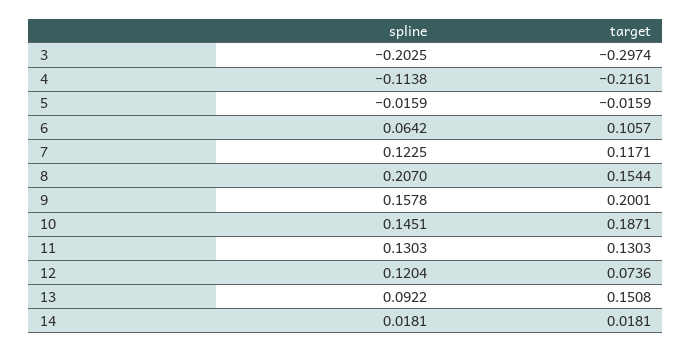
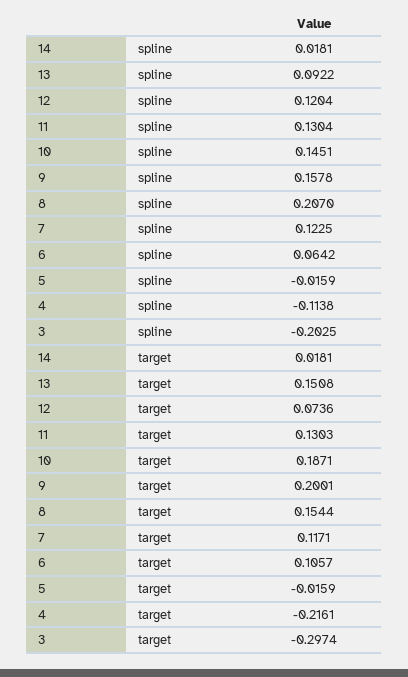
  {
    "spline": {
      "3": -0.2025,
      "4": -0.1138,
      "5": -0.0159,
      "6": 0.0642,
      "7": 0.1225,
      "8": 0.207,
      "9": 0.1578,
      "10": 0.1451,
-     "11": 0.1303,
+     "11": 0.1304,
      "12": 0.1204,
      "13": 0.0922,
      "14": 0.0181
    },
    "target": {
      "3": -0.2974,
      "4": -0.2161,
      "5": -0.0159,
      "6": 0.1057,
      "7": 0.1171,
      "8": 0.1544,
      "9": 0.2001,
      "10": 0.1871,
      "11": 0.1303,
      "12": 0.0736,
      "13": 0.1508,
      "14": 0.0181
    }
  }

